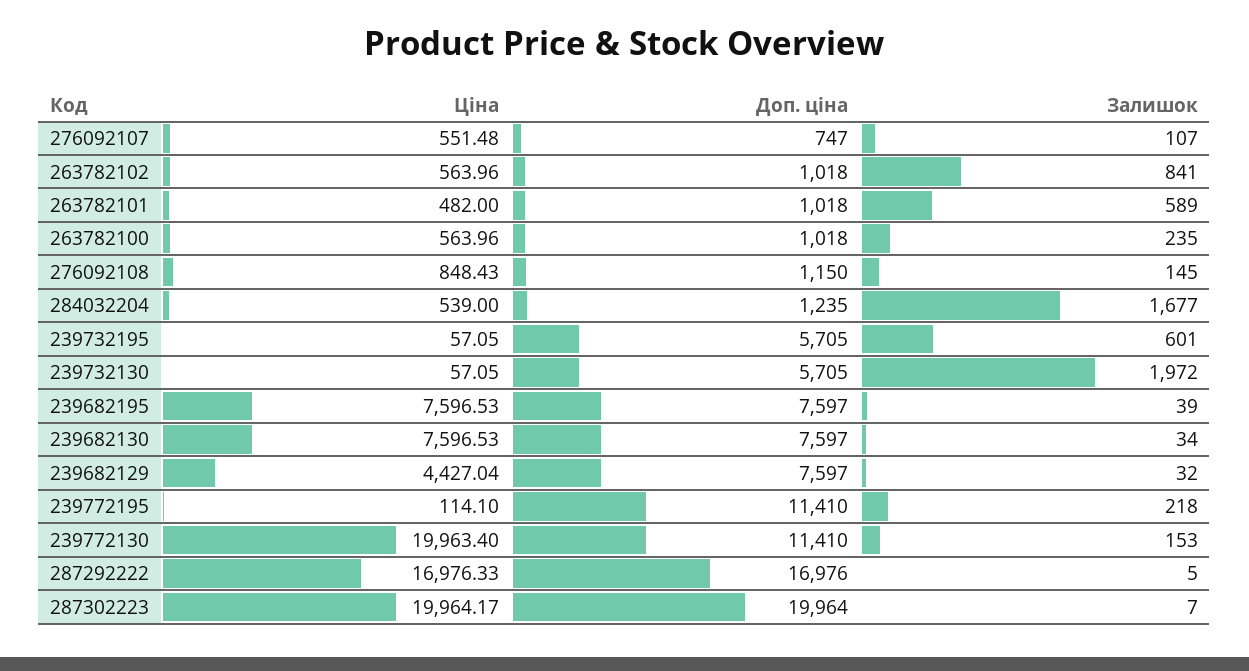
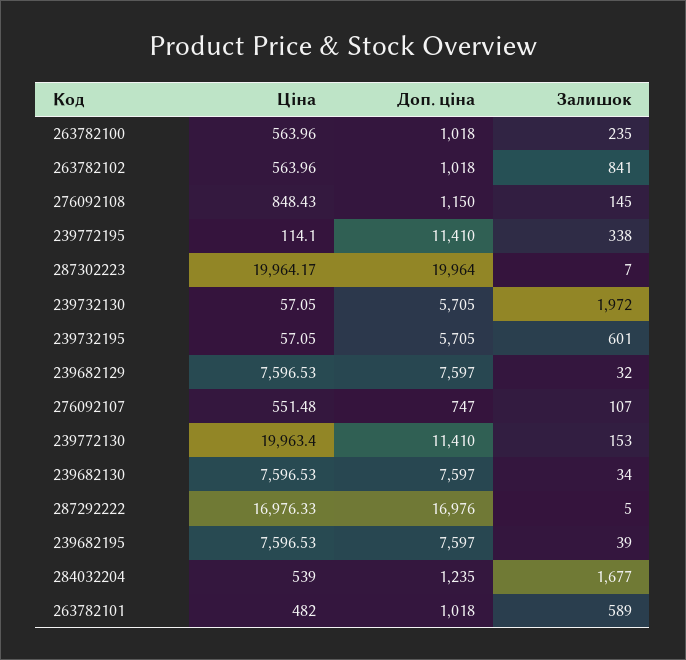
  {
    "Ціна": {
      "276092107": 551.48,
      "263782102": 563.96,
      "263782101": 482,
      "263782100": 563.96,
      "276092108": 848.43,
      "284032204": 539,
      "239732195": 57.05,
      "239732130": 57.05,
      "239682195": 7596.53,
      "239682130": 7596.53,
-     "239682129": 4427.04,
+     "239682129": 7596.53,
      "239772195": 114.1,
      "239772130": 19963.4,
      "287292222": 16976.33,
      "287302223": 19964.17
    },
    "Доп. ціна": {
      "276092107": 747,
      "263782102": 1018,
      "263782101": 1018,
      "263782100": 1018,
      "276092108": 1150,
      "284032204": 1235,
      "239732195": 5705,
      "239732130": 5705,
      "239682195": 7597,
      "239682130": 7597,
      "239682129": 7597,
      "239772195": 11410,
      "239772130": 11410,
      "287292222": 16976,
      "287302223": 19964
    },
    "Залишок": {
      "276092107": 107,
      "263782102": 841,
      "263782101": 589,
      "263782100": 235,
      "276092108": 145,
      "284032204": 1677,
      "239732195": 601,
      "239732130": 1972,
      "239682195": 39,
      "239682130": 34,
      "239682129": 32,
-     "239772195": 218,
+     "239772195": 338,
      "239772130": 153,
      "287292222": 5,
      "287302223": 7
    }
  }

